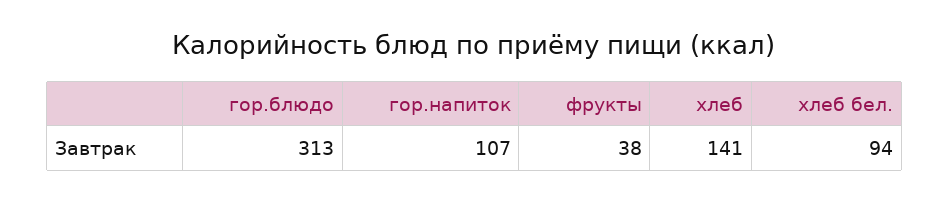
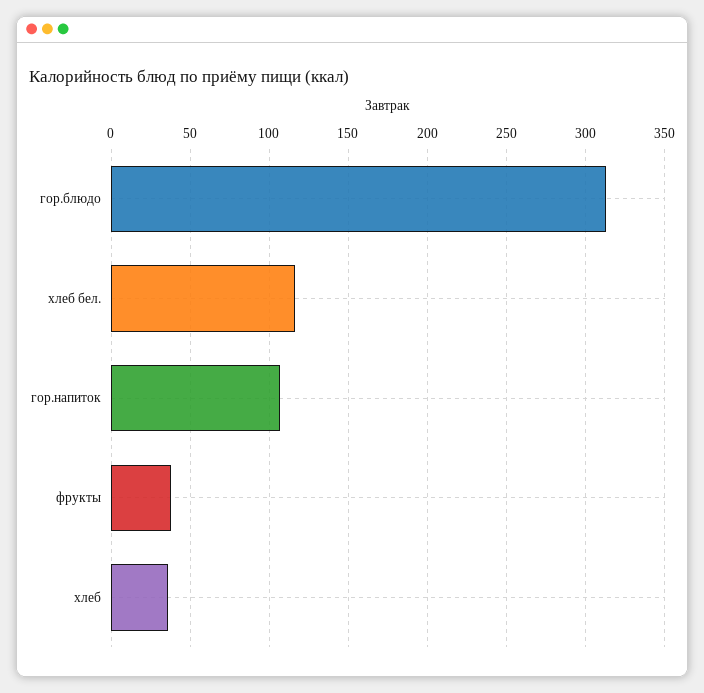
  {
    "гор.блюдо": 313,
    "гор.напиток": 107,
    "фрукты": 38,
-   "хлеб": 141,
+   "хлеб": 35,
-   "хлеб бел.": 94
+   "хлеб бел.": 115
  }

